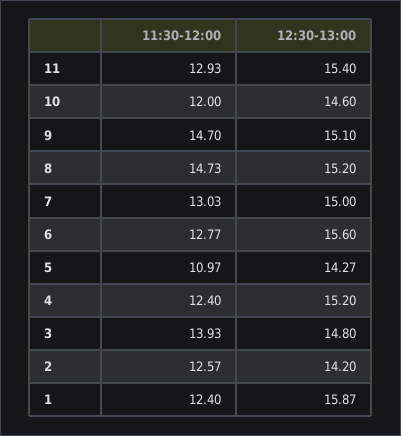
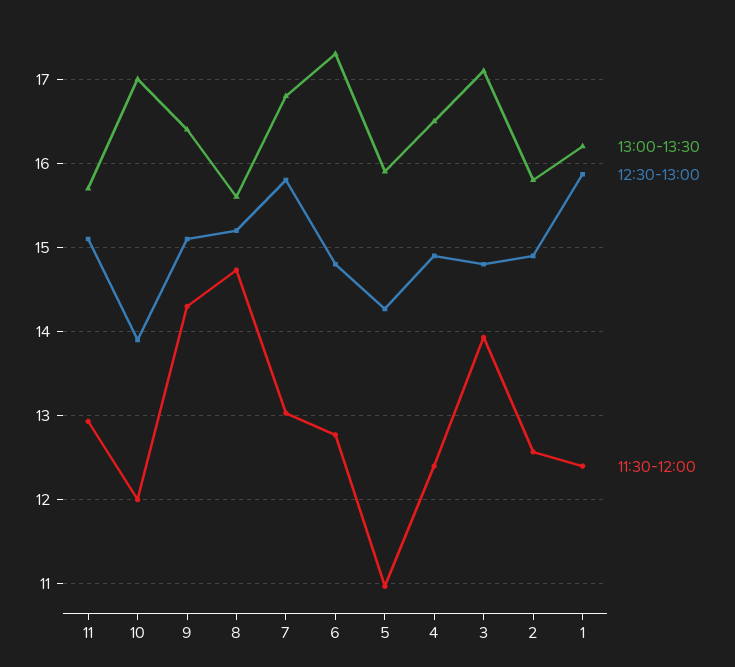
  {
    "11:30-12:00": {
      "11": 12.93,
      "10": 12,
-     "9": 14.7,
+     "9": 14.3,
      "8": 14.73,
      "7": 13.03,
      "6": 12.77,
      "5": 10.97,
      "4": 12.4,
      "3": 13.93,
      "2": 12.57,
      "1": 12.4
    },
    "12:30-13:00": {
-     "11": 15.4,
+     "11": 15.1,
-     "10": 14.6,
+     "10": 13.9,
      "9": 15.1,
      "8": 15.2,
-     "7": 15,
+     "7": 15.8,
-     "6": 15.6,
+     "6": 14.8,
      "5": 14.27,
-     "4": 15.2,
+     "4": 14.9,
      "3": 14.8,
-     "2": 14.2,
+     "2": 14.9,
      "1": 15.87
-   }
+   },
+   "13:00-13:30": {
+     "11": 15.7,
+     "10": 17,
+     "9": 16.4,
+     "8": 15.6,
+     "7": 16.8,
+     "6": 17.3,
+     "5": 15.9,
+     "4": 16.5,
+     "3": 17.1,
+     "2": 15.8,
+     "1": 16.2
+   }
  }

